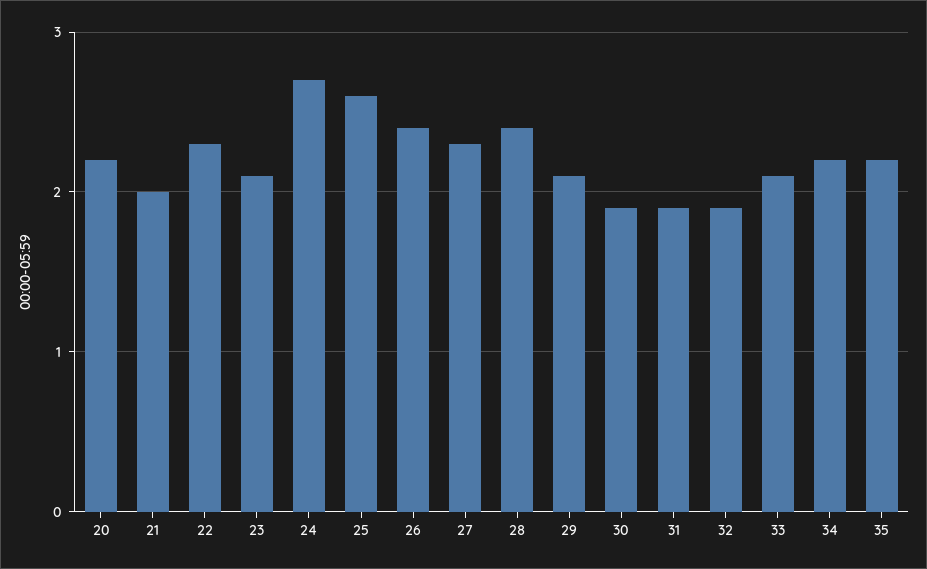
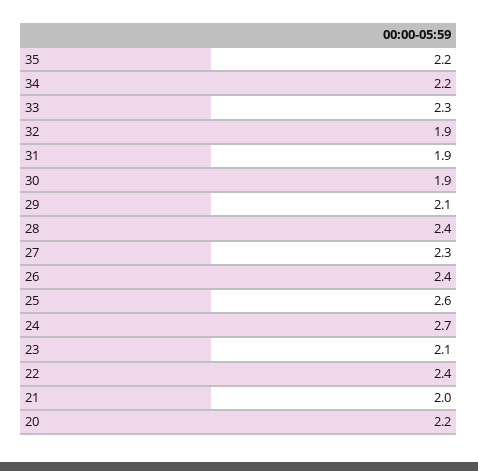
  {
    "20": 2.2,
    "21": 2,
-   "22": 2.3,
+   "22": 2.4,
    "23": 2.1,
    "24": 2.7,
    "25": 2.6,
    "26": 2.4,
    "27": 2.3,
    "28": 2.4,
    "29": 2.1,
    "30": 1.9,
    "31": 1.9,
    "32": 1.9,
-   "33": 2.1,
+   "33": 2.3,
    "34": 2.2,
    "35": 2.2
  }

